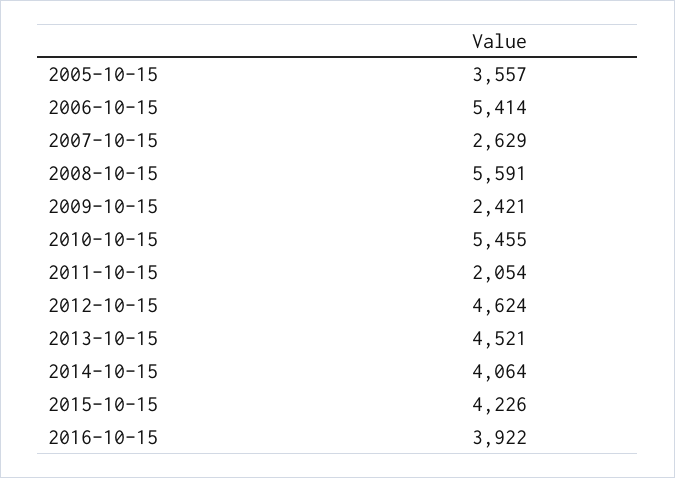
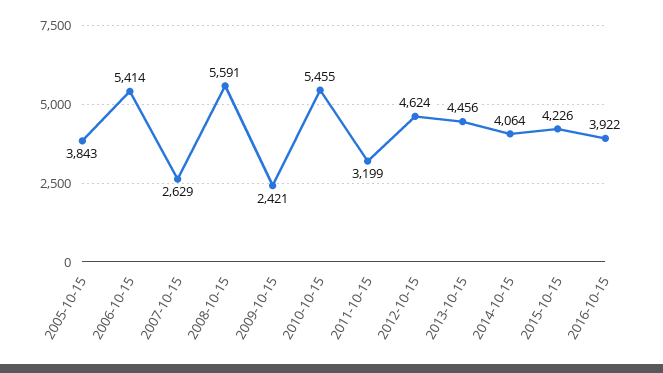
  {
-   "2005-10-15": 3557,
+   "2005-10-15": 3843,
    "2006-10-15": 5414,
    "2007-10-15": 2629,
    "2008-10-15": 5591,
    "2009-10-15": 2421,
    "2010-10-15": 5455,
-   "2011-10-15": 2054,
+   "2011-10-15": 3199,
    "2012-10-15": 4624,
-   "2013-10-15": 4521,
+   "2013-10-15": 4456,
    "2014-10-15": 4064,
    "2015-10-15": 4226,
    "2016-10-15": 3922
  }

